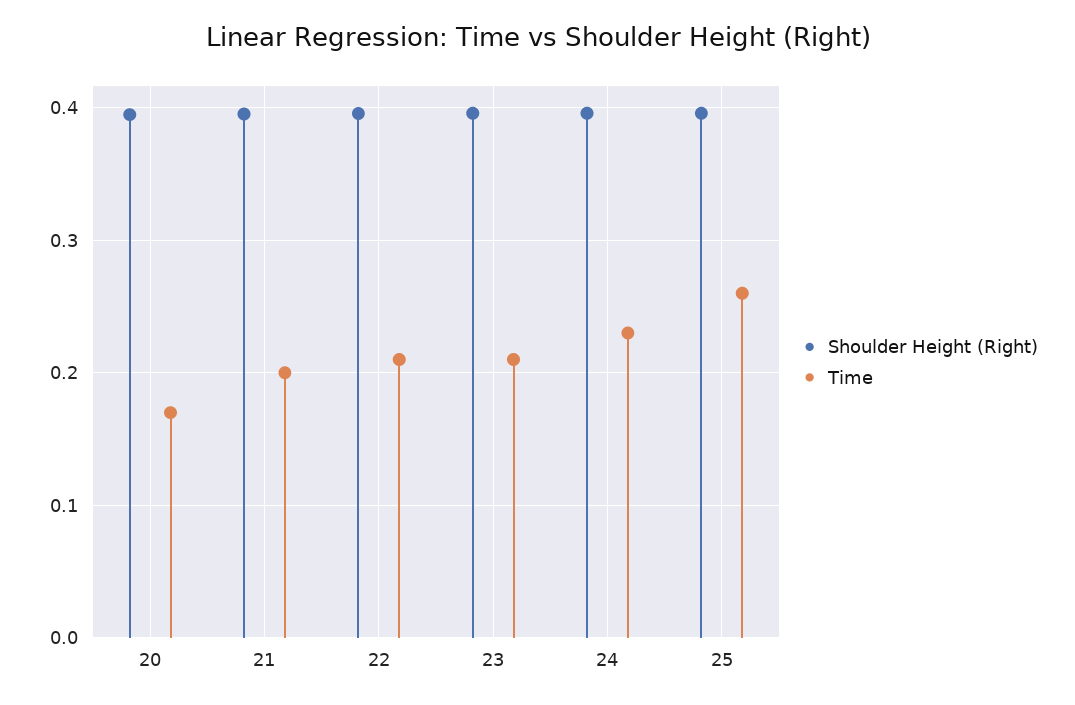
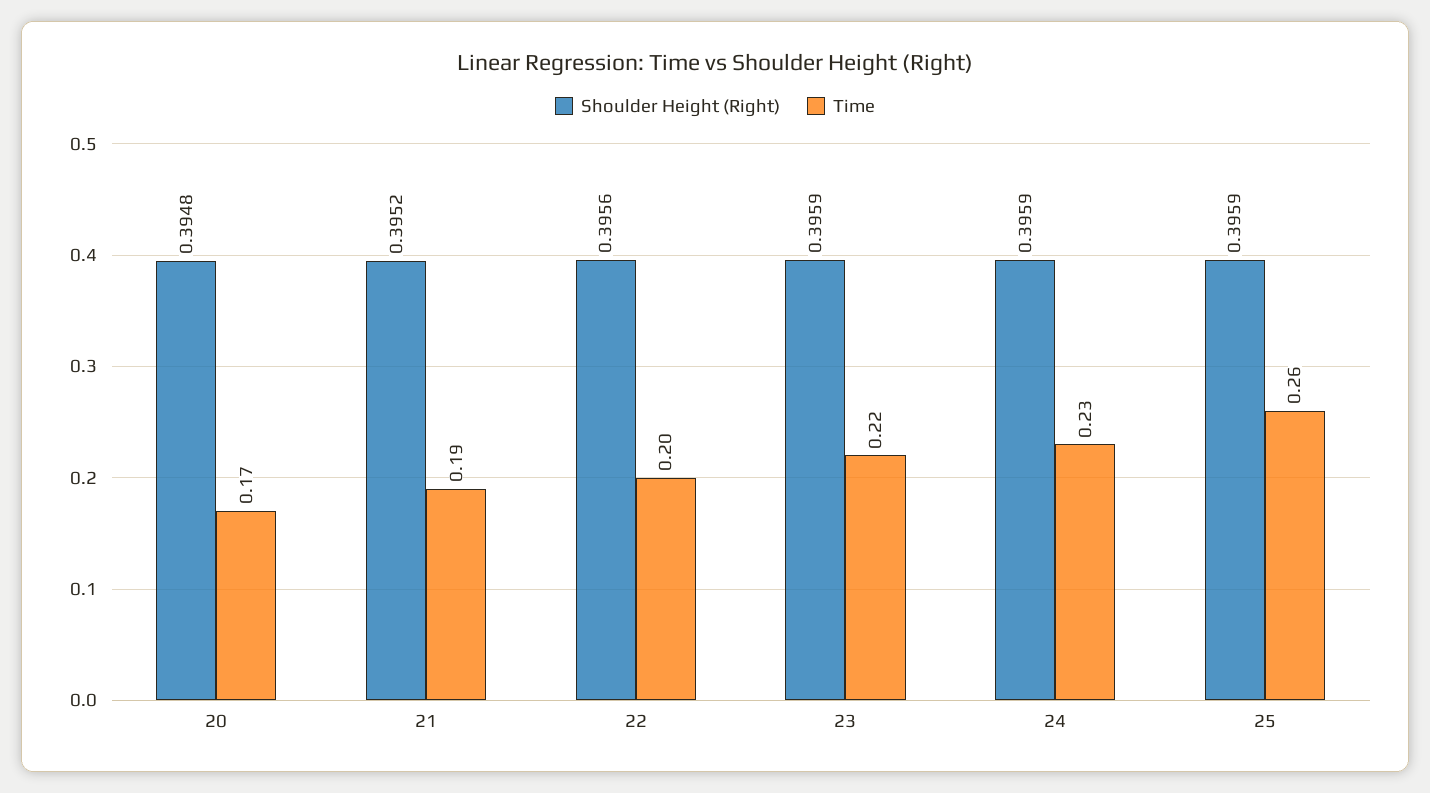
  {
    "Shoulder Height (Right)": {
      "20": 0.3948,
      "21": 0.3952,
      "22": 0.3956,
      "23": 0.3959,
      "24": 0.3959,
      "25": 0.3959
    },
    "Time": {
      "20": 0.17,
-     "21": 0.2,
+     "21": 0.19,
-     "22": 0.21,
+     "22": 0.2,
-     "23": 0.21,
+     "23": 0.22,
      "24": 0.23,
      "25": 0.26
    }
  }

